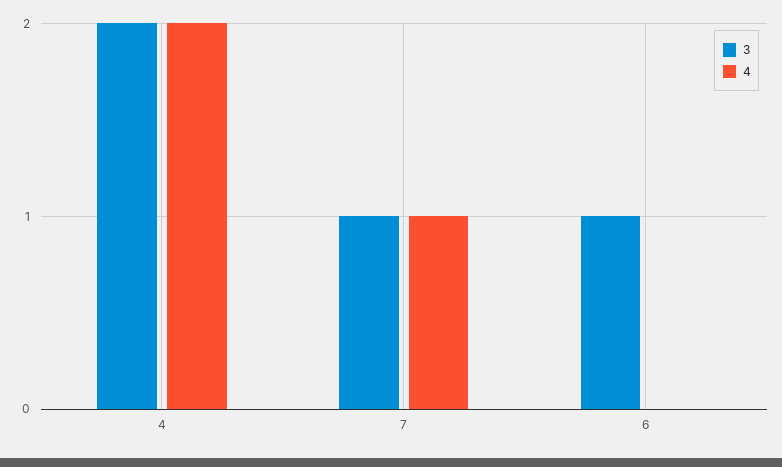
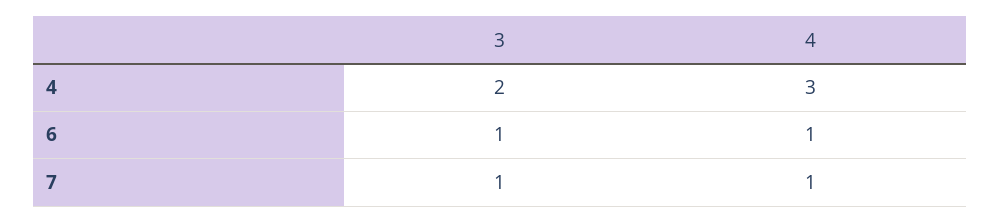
  {
    "3": {
      "4": 2,
      "7": 1,
      "6": 1
    },
    "4": {
-     "4": 2,
+     "4": 3,
      "7": 1,
-     "6": 0
+     "6": 1
    }
  }

